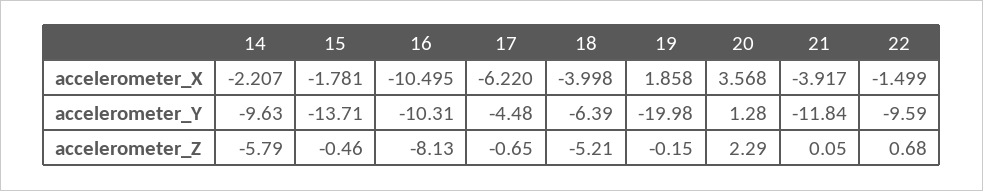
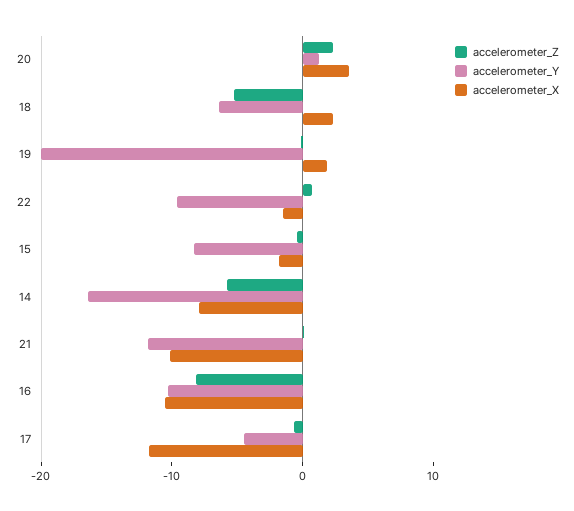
  {
    "accelerometer_X": {
-     "14": -2.207,
+     "14": -8,
      "15": -1.781,
      "16": -10.495,
-     "17": -6.22,
+     "17": -12,
-     "18": -3.998,
+     "18": 2,
      "19": 1.858,
      "20": 3.568,
-     "21": -3.917,
+     "21": -10,
      "22": -1.499
    },
    "accelerometer_Y": {
-     "14": -9.63,
+     "14": -16,
-     "15": -13.71,
+     "15": -8,
      "16": -10.31,
      "17": -4.48,
      "18": -6.39,
      "19": -19.98,
      "20": 1.28,
      "21": -11.84,
      "22": -9.59
    },
    "accelerometer_Z": {
      "14": -5.79,
      "15": -0.46,
      "16": -8.13,
      "17": -0.65,
      "18": -5.21,
      "19": -0.15,
      "20": 2.29,
      "21": 0.05,
      "22": 0.68
    }
  }

